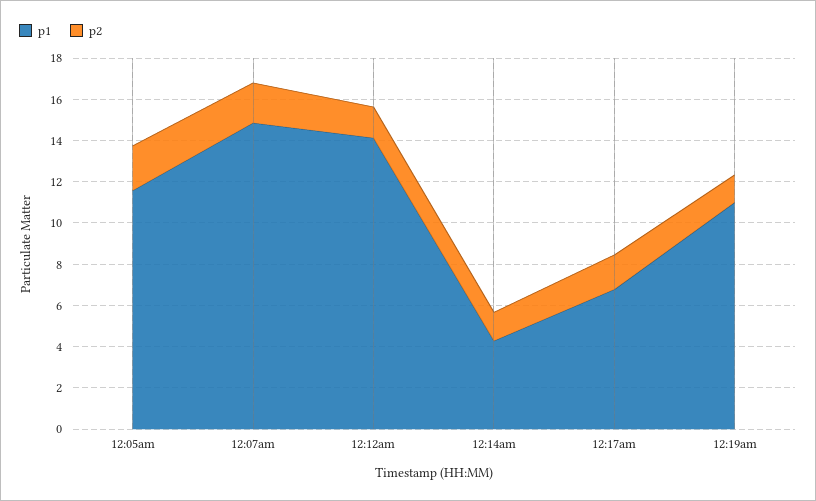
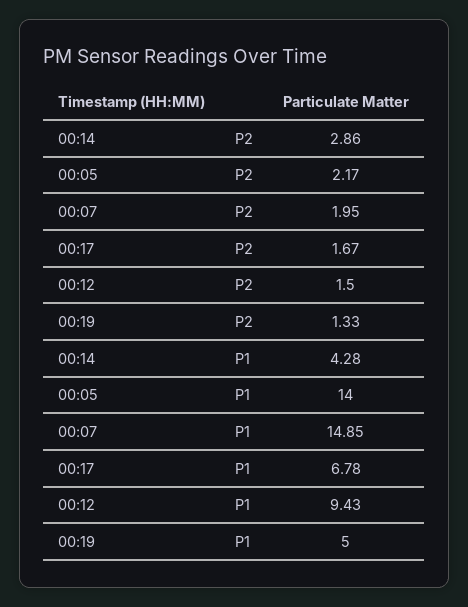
  {
    "p1": {
-     "12:05am": 11.5,
+     "12:05am": 14,
      "12:07am": 14.85,
-     "12:12am": 14,
+     "12:12am": 9.43,
      "12:14am": 4.28,
      "12:17am": 6.78,
-     "12:19am": 11
+     "12:19am": 5
    },
    "p2": {
      "12:05am": 2.17,
      "12:07am": 1.95,
      "12:12am": 1.5,
-     "12:14am": 1.5,
+     "12:14am": 2.86,
      "12:17am": 1.67,
      "12:19am": 1.33
    }
  }

